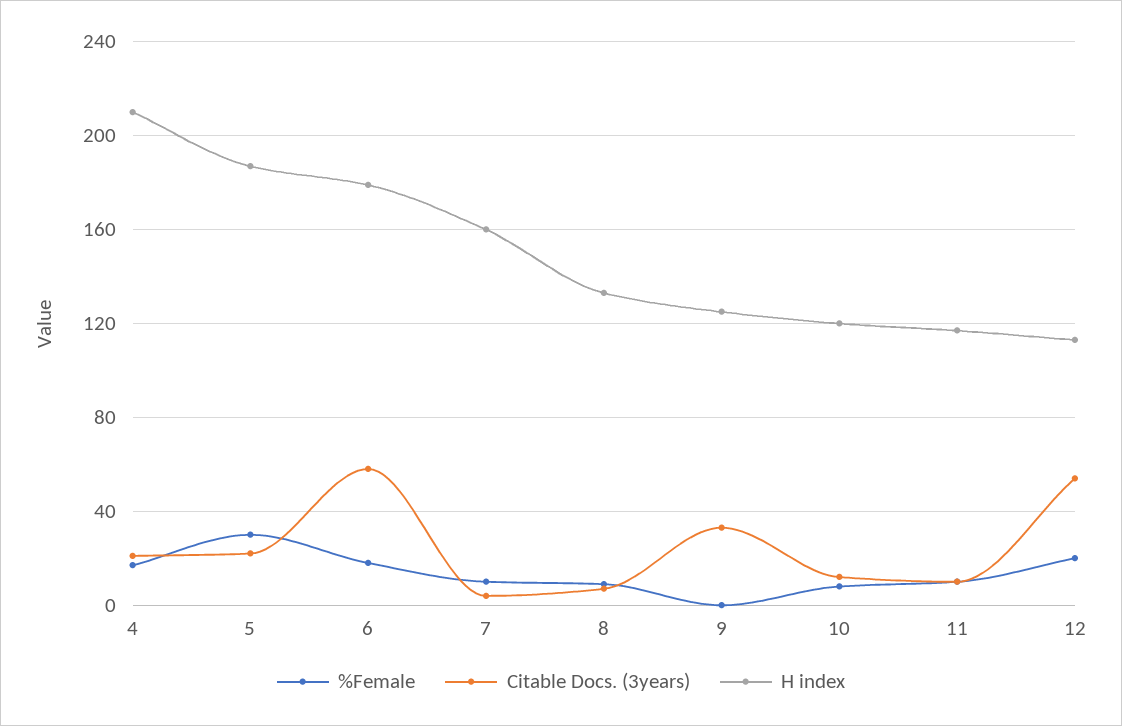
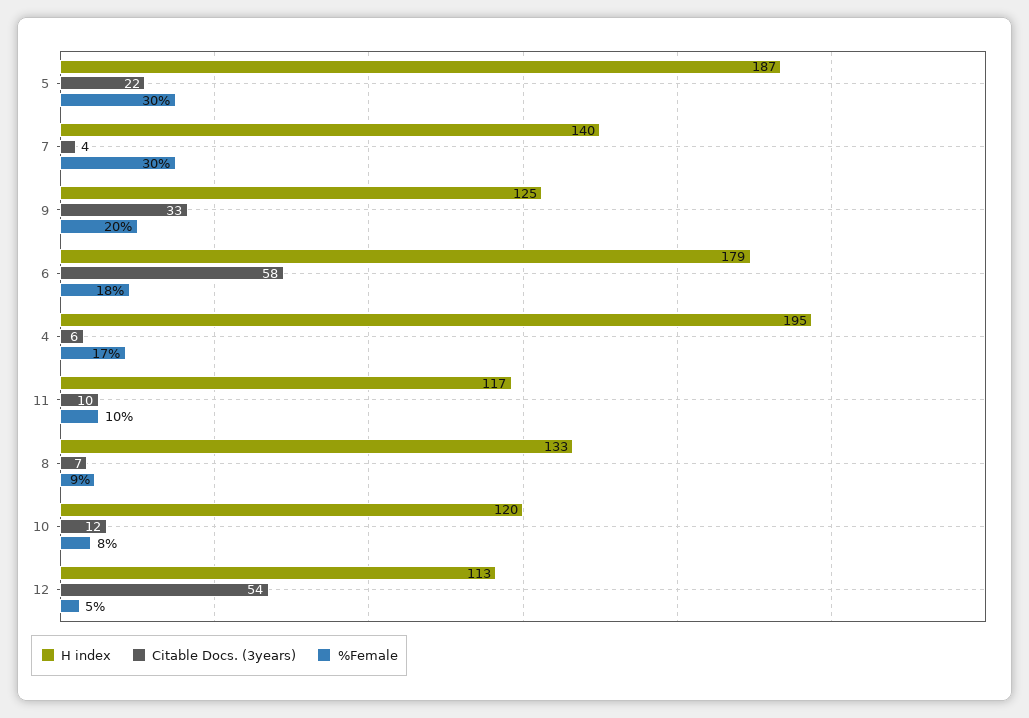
  {
    "%Female": {
      "4": 17,
      "5": 30,
      "6": 18,
-     "7": 10,
+     "7": 30,
      "8": 9,
-     "9": 0,
+     "9": 20,
      "10": 8,
      "11": 10,
-     "12": 20
+     "12": 5
    },
    "Citable Docs. (3years)": {
-     "4": 20,
+     "4": 6,
      "5": 22,
      "6": 58,
      "7": 4,
      "8": 7,
      "9": 33,
      "10": 12,
      "11": 10,
      "12": 54
    },
    "H index": {
-     "4": 210,
+     "4": 195,
      "5": 187,
      "6": 179,
-     "7": 160,
+     "7": 140,
      "8": 133,
      "9": 125,
      "10": 120,
      "11": 117,
      "12": 113
    }
  }

